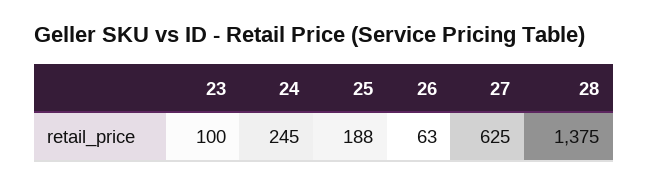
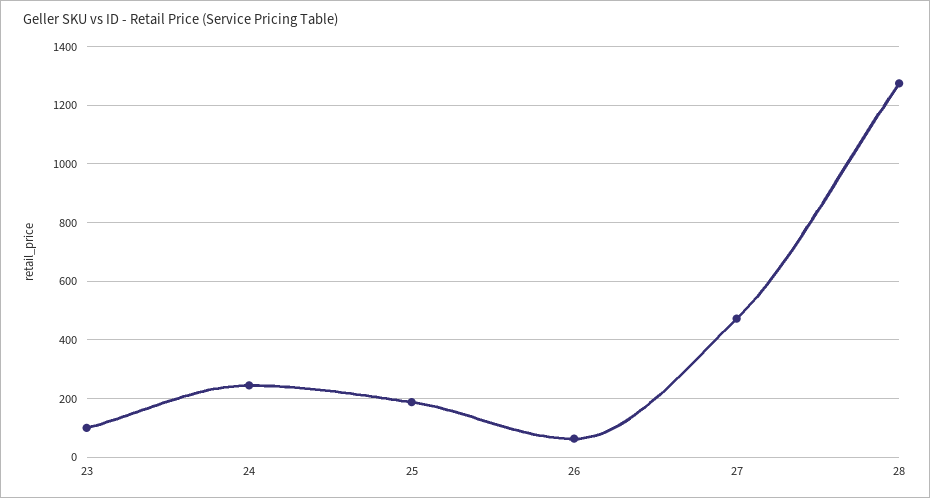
  {
    "23": 100,
    "24": 245,
    "25": 188,
    "26": 63,
-   "27": 625,
+   "27": 475,
-   "28": 1375
+   "28": 1275
  }

